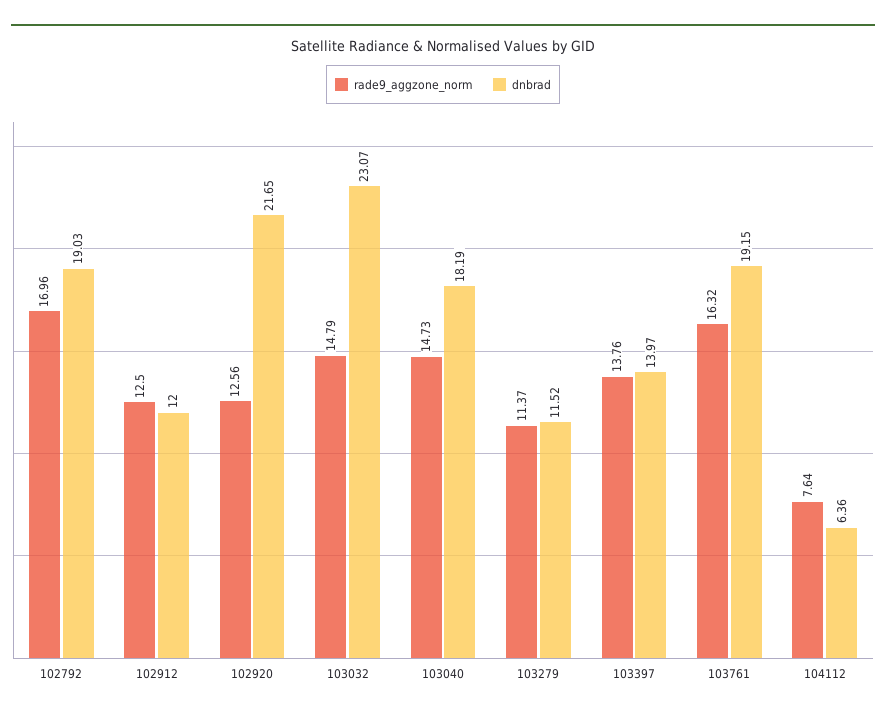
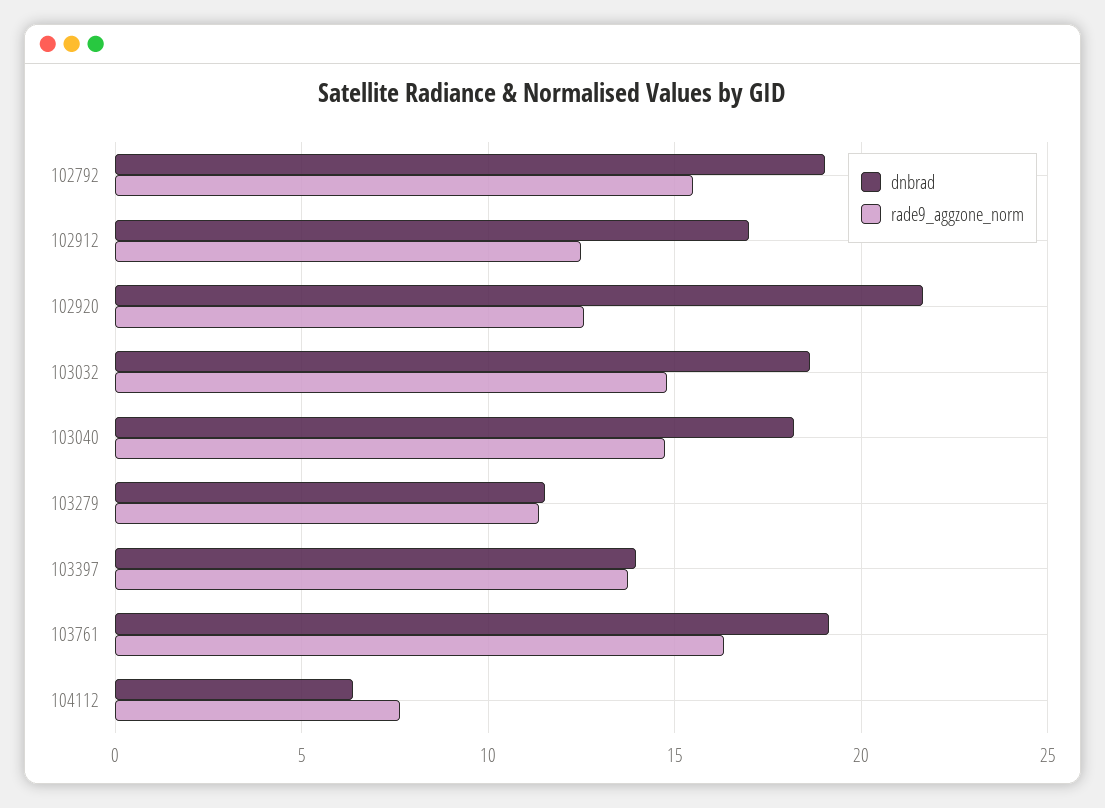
  {
    "rade9_aggzone_norm": {
-     "102792": 16.96,
+     "102792": 15.5,
      "102912": 12.5,
      "102920": 12.56,
      "103032": 14.79,
      "103040": 14.73,
      "103279": 11.37,
      "103397": 13.76,
      "103761": 16.32,
      "104112": 7.64
    },
    "dnbrad": {
      "102792": 19.03,
-     "102912": 12,
+     "102912": 17,
      "102920": 21.65,
-     "103032": 23.07,
+     "103032": 18.5,
      "103040": 18.19,
      "103279": 11.52,
      "103397": 13.97,
      "103761": 19.15,
      "104112": 6.36
    }
  }

